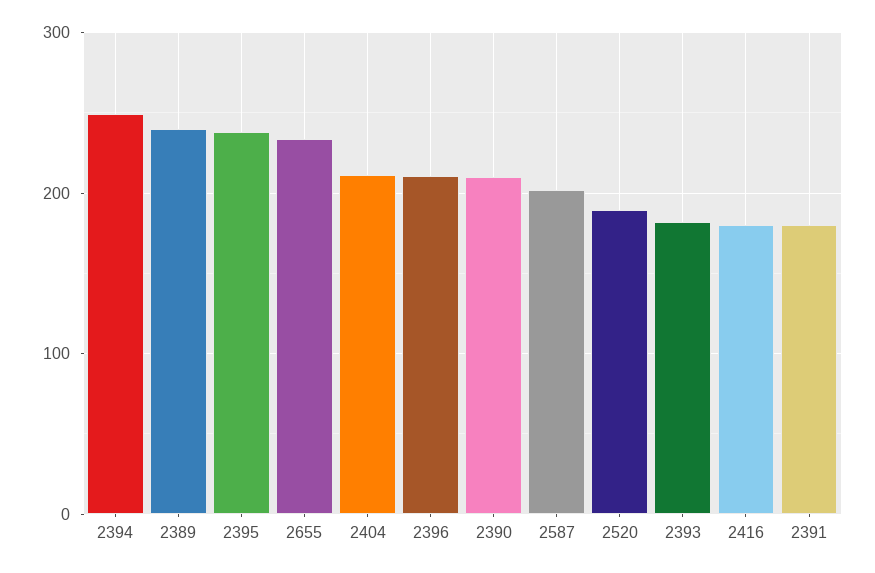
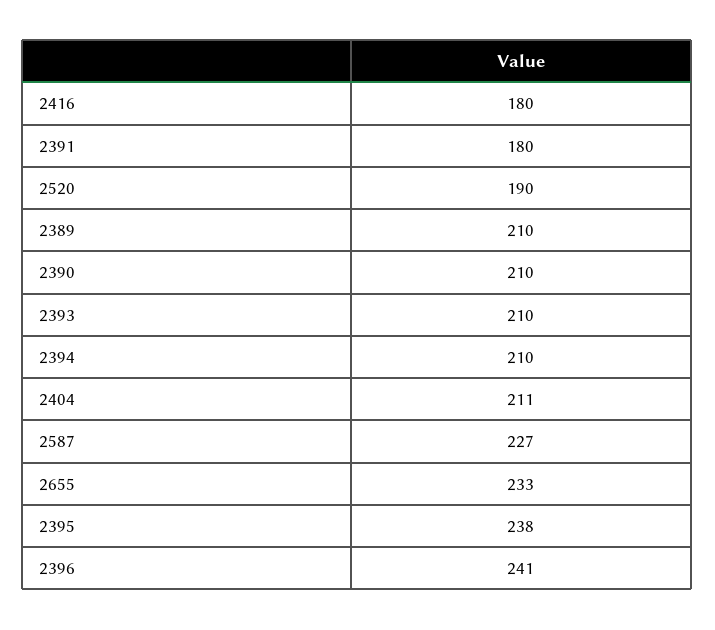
  {
-   "2394": 250,
+   "2394": 210,
-   "2389": 240,
+   "2389": 210,
    "2395": 238,
    "2655": 233,
    "2404": 211,
-   "2396": 210,
+   "2396": 241,
    "2390": 210,
-   "2587": 200,
+   "2587": 227,
    "2520": 190,
-   "2393": 180,
+   "2393": 210,
    "2416": 180,
    "2391": 180
  }

